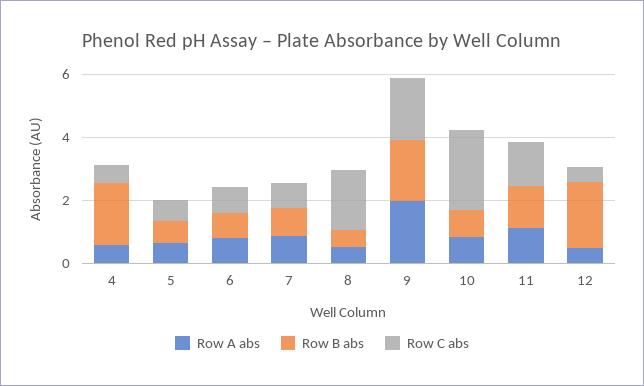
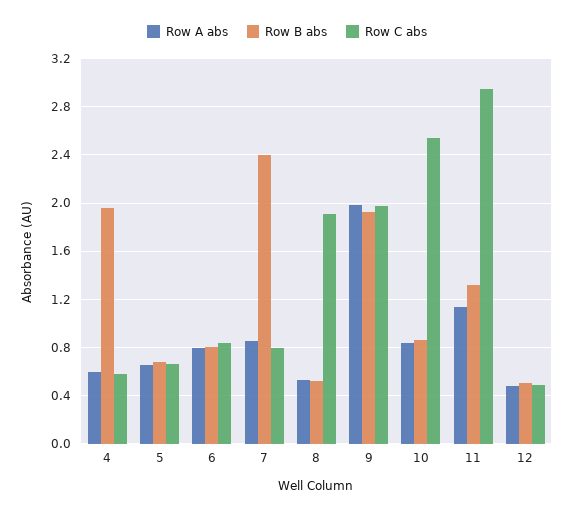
  {
    "Row A abs": {
      "4": 0.6,
      "5": 0.65,
      "6": 0.8,
      "7": 0.85,
      "8": 0.55,
      "9": 2,
      "10": 0.85,
      "11": 1.15,
      "12": 0.5
    },
    "Row B abs": {
      "4": 1.95,
      "5": 0.7,
      "6": 0.8,
-     "7": 1,
+     "7": 2.4,
      "8": 0.5,
      "9": 1.95,
      "10": 0.85,
      "11": 1.3,
-     "12": 2
+     "12": 0.5
    },
    "Row C abs": {
      "4": 0.6,
      "5": 0.65,
      "6": 0.85,
      "7": 0.8,
      "8": 1.9,
      "9": 2,
      "10": 2.55,
-     "11": 1.5,
+     "11": 2.95,
      "12": 0.5
    }
  }

